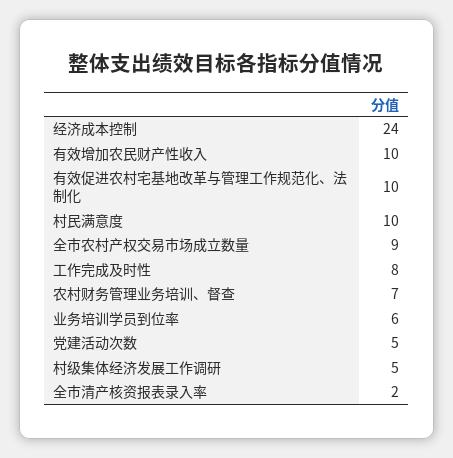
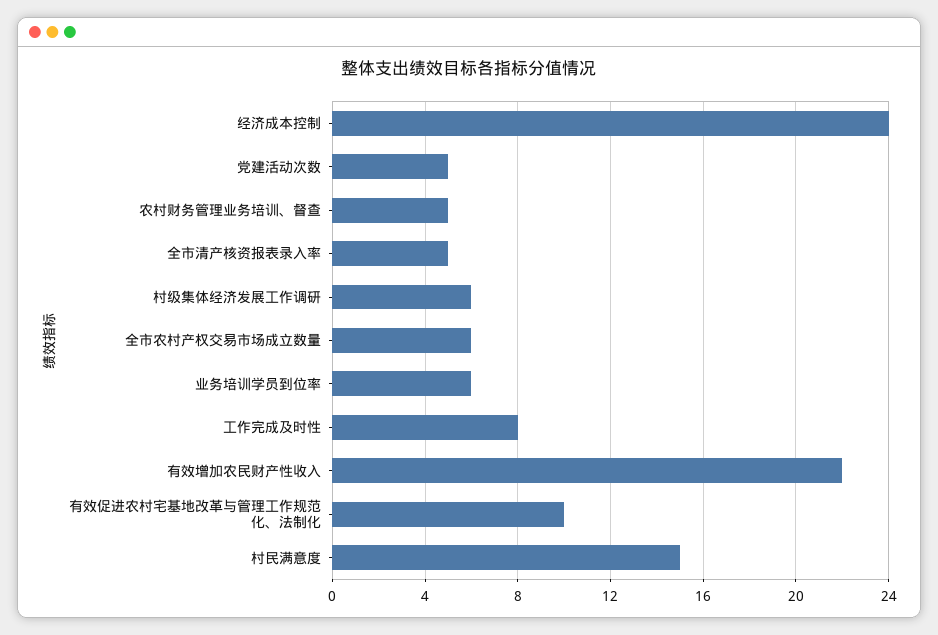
  {
    "经济成本控制": 24,
-   "有效增加农民财产性收入": 10,
+   "有效增加农民财产性收入": 22,
    "有效促进农村宅基地改革与管理工作规范化、法制化": 10,
-   "村民满意度": 10,
+   "村民满意度": 15,
-   "全市农村产权交易市场成立数量": 9,
+   "全市农村产权交易市场成立数量": 6,
    "工作完成及时性": 8,
-   "农村财务管理业务培训、督查": 7,
+   "农村财务管理业务培训、督查": 5,
    "业务培训学员到位率": 6,
    "党建活动次数": 5,
-   "村级集体经济发展工作调研": 5,
+   "村级集体经济发展工作调研": 6,
-   "全市清产核资报表录入率": 2
+   "全市清产核资报表录入率": 5
  }

